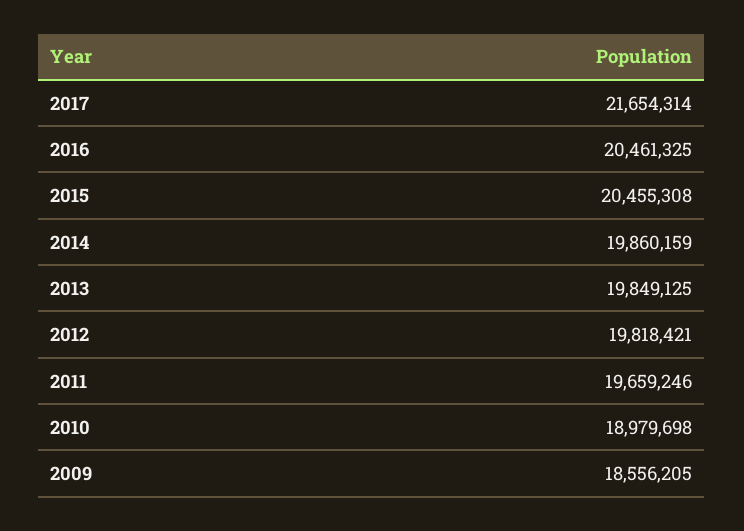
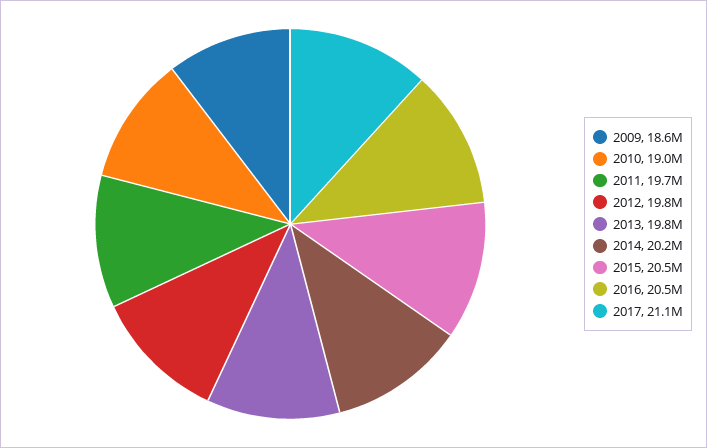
  {
-   "2017": 21654314,
+   "2017": 21100000,
    "2016": 20461325,
    "2015": 20455308,
-   "2014": 19860159,
+   "2014": 20200000,
    "2013": 19849125,
    "2012": 19818421,
    "2011": 19659246,
    "2010": 18979698,
    "2009": 18556205
  }

